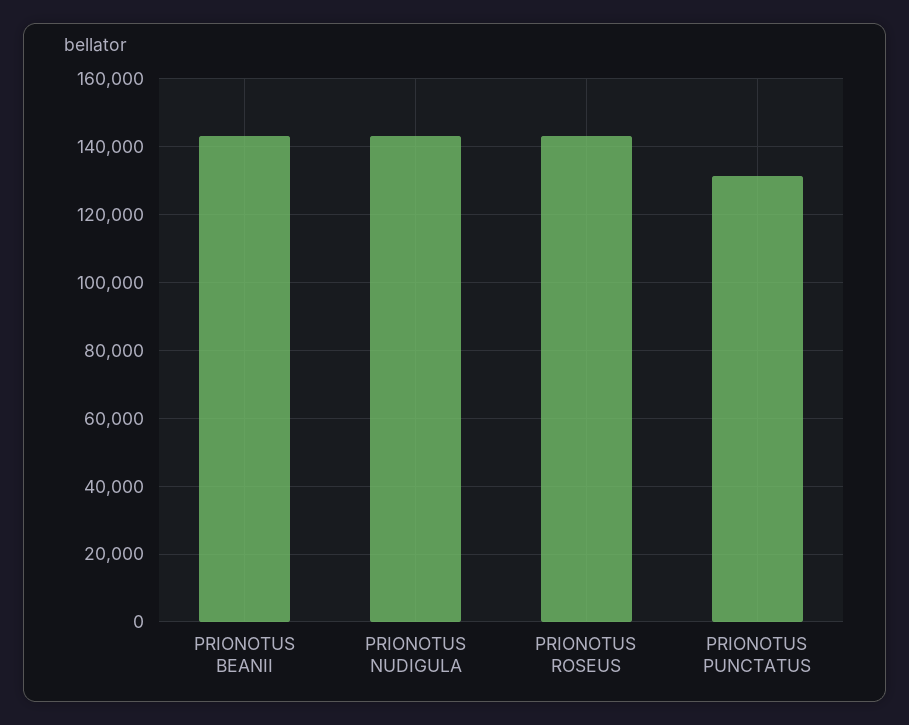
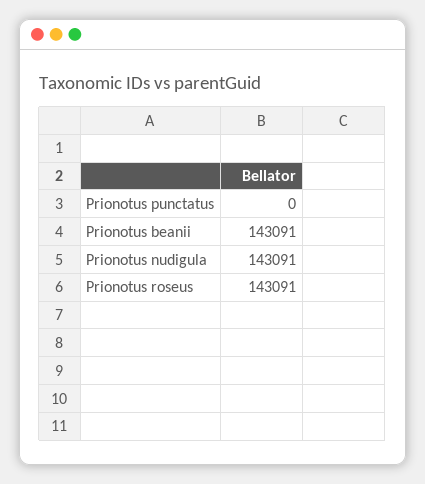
  {
    "PRIONOTUS BEANII": 143091,
    "PRIONOTUS NUDIGULA": 143091,
    "PRIONOTUS ROSEUS": 143091,
-   "PRIONOTUS PUNCTATUS": 132000
+   "PRIONOTUS PUNCTATUS": 0
  }

